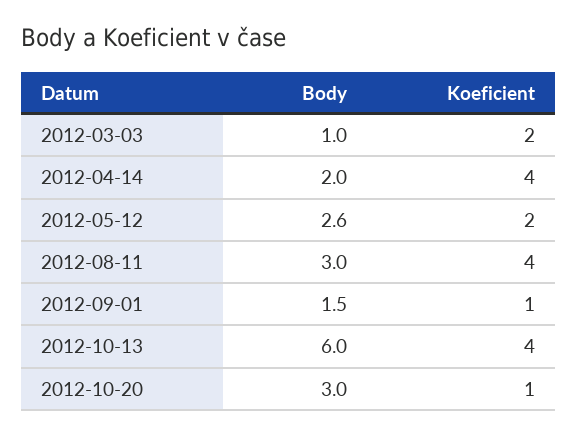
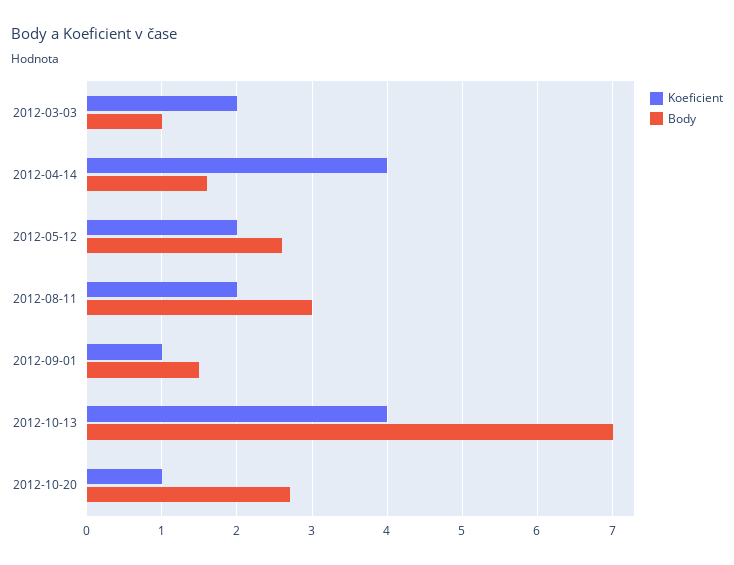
  {
    "Body": {
      "2012-03-03": 1,
-     "2012-04-14": 2,
+     "2012-04-14": 1.6,
      "2012-05-12": 2.6,
      "2012-08-11": 3,
      "2012-09-01": 1.5,
-     "2012-10-13": 6,
+     "2012-10-13": 7,
-     "2012-10-20": 3
+     "2012-10-20": 2.7
    },
    "Koeficient": {
      "2012-03-03": 2,
      "2012-04-14": 4,
      "2012-05-12": 2,
-     "2012-08-11": 4,
+     "2012-08-11": 2,
      "2012-09-01": 1,
      "2012-10-13": 4,
      "2012-10-20": 1
    }
  }

